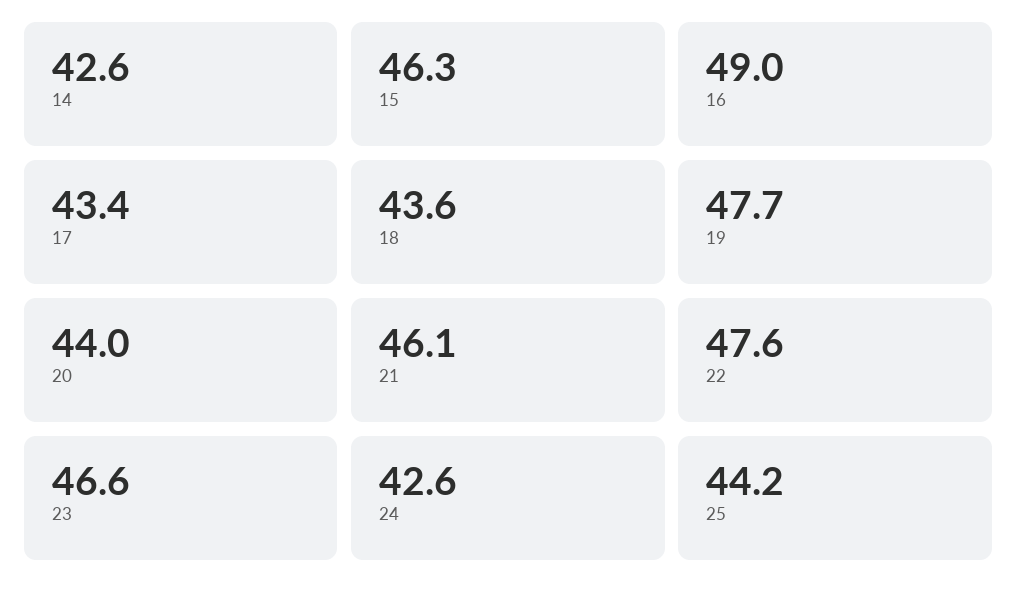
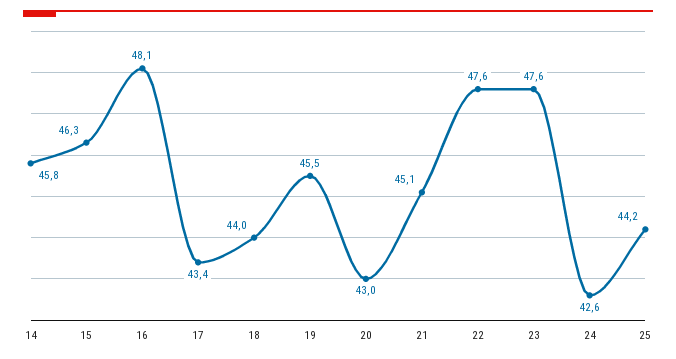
  {
-   "14": 42.6,
+   "14": 45.8,
    "15": 46.3,
-   "16": 49,
+   "16": 48.1,
    "17": 43.4,
-   "18": 43.6,
+   "18": 44,
-   "19": 47.7,
+   "19": 45.5,
-   "20": 44,
+   "20": 43,
-   "21": 46.1,
+   "21": 45.1,
    "22": 47.6,
-   "23": 46.6,
+   "23": 47.6,
    "24": 42.6,
    "25": 44.2
  }

